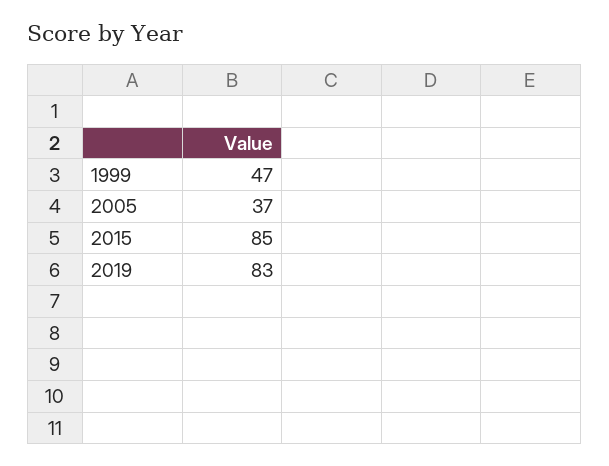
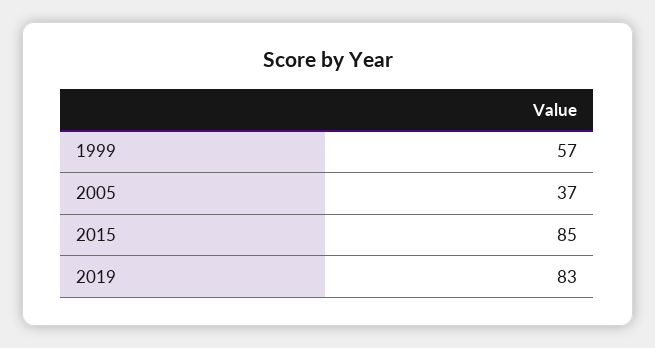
  {
-   "1999": 47,
+   "1999": 57,
    "2005": 37,
    "2015": 85,
    "2019": 83
  }

